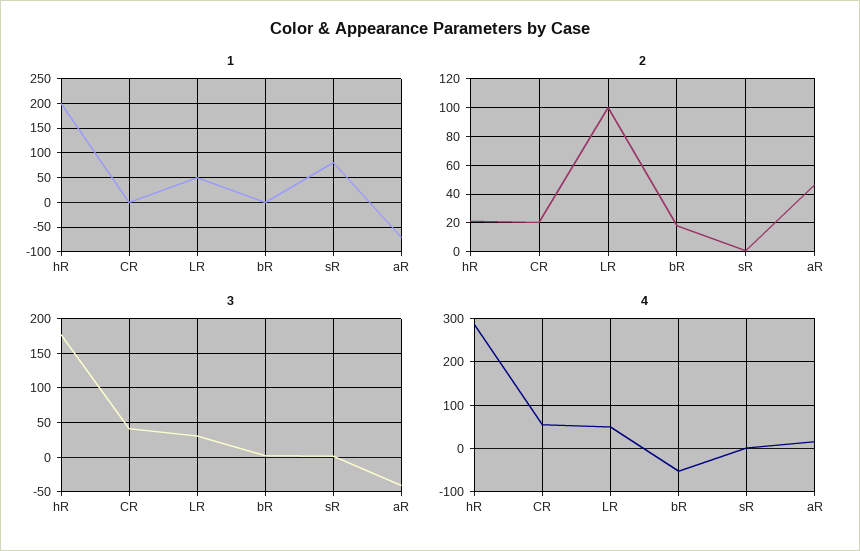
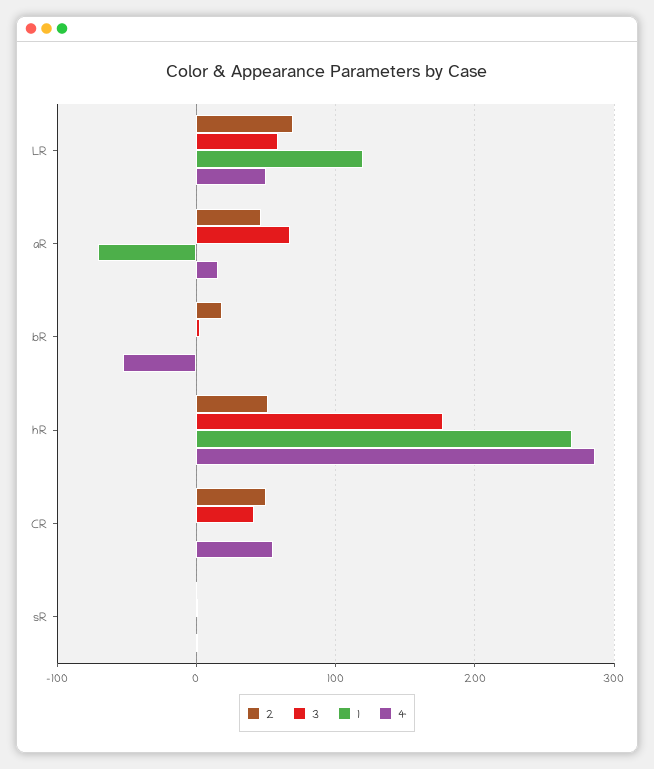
  {
    "1": {
-     "hR": 200,
+     "hR": 270,
      "CR": 0,
-     "LR": 50,
+     "LR": 120,
      "bR": 0,
-     "sR": 75,
+     "sR": 0,
      "aR": -70
    },
    "2": {
-     "hR": 20,
+     "hR": 50,
-     "CR": 20,
+     "CR": 50,
-     "LR": 100,
+     "LR": 70,
      "bR": 20,
      "sR": 0,
      "aR": 45
    },
    "3": {
      "hR": 180,
      "CR": 40,
-     "LR": 30,
+     "LR": 60,
      "bR": 0,
      "sR": 0,
-     "aR": -40
+     "aR": 70
    },
    "4": {
      "hR": 290,
      "CR": 50,
      "LR": 50,
      "bR": -50,
      "sR": 0,
      "aR": 20
    }
  }

